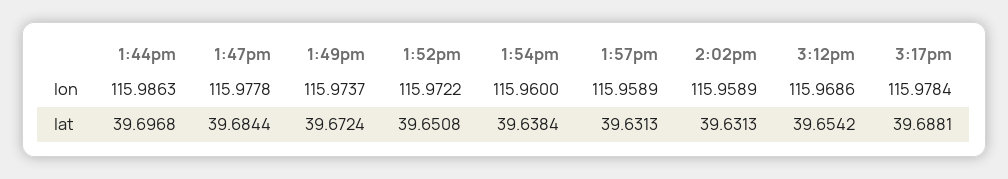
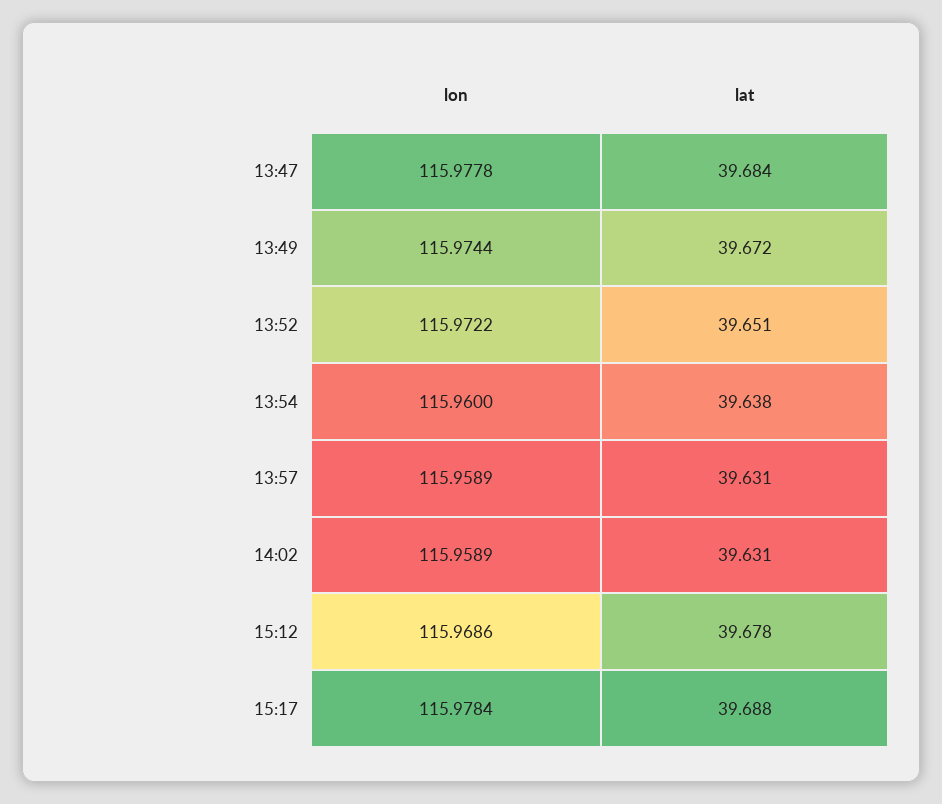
  {
-   "1:44pm": {
-     "lon": 115.9863,
-     "lat": 39.6968
-   },
    "1:47pm": {
      "lon": 115.9778,
      "lat": 39.6844
    },
    "1:49pm": {
-     "lon": 115.9737,
+     "lon": 115.9744,
      "lat": 39.6724
    },
    "1:52pm": {
      "lon": 115.9722,
      "lat": 39.6508
    },
    "1:54pm": {
      "lon": 115.96,
      "lat": 39.6384
    },
    "1:57pm": {
      "lon": 115.9589,
      "lat": 39.6313
    },
    "2:02pm": {
      "lon": 115.9589,
      "lat": 39.6313
    },
    "3:12pm": {
      "lon": 115.9686,
-     "lat": 39.6542
+     "lat": 39.678
    },
    "3:17pm": {
      "lon": 115.9784,
      "lat": 39.6881
    }
  }

